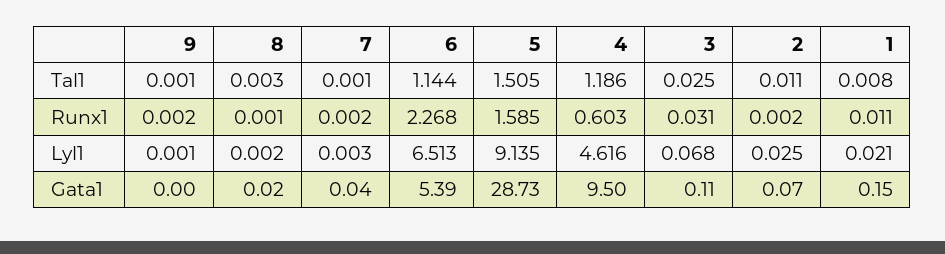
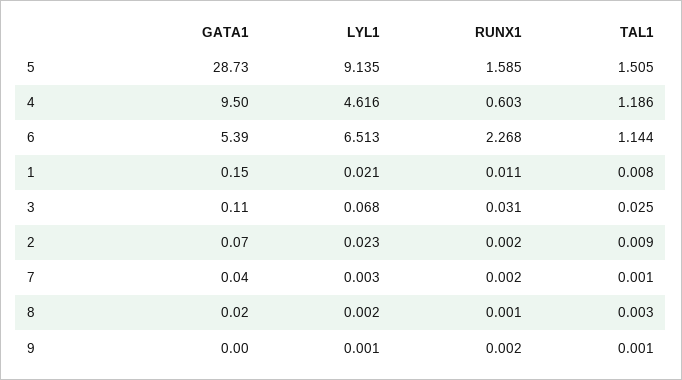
  {
    "9": {
      "Tal1": 0.001,
      "Runx1": 0.002,
      "Lyl1": 0.001,
      "Gata1": 0
    },
    "8": {
      "Tal1": 0.003,
      "Runx1": 0.001,
      "Lyl1": 0.002,
      "Gata1": 0.02
    },
    "7": {
      "Tal1": 0.001,
      "Runx1": 0.002,
      "Lyl1": 0.003,
      "Gata1": 0.04
    },
    "6": {
      "Tal1": 1.144,
      "Runx1": 2.268,
      "Lyl1": 6.513,
      "Gata1": 5.39
    },
    "5": {
      "Tal1": 1.505,
      "Runx1": 1.585,
      "Lyl1": 9.135,
      "Gata1": 28.73
    },
    "4": {
      "Tal1": 1.186,
      "Runx1": 0.603,
      "Lyl1": 4.616,
      "Gata1": 9.5
    },
    "3": {
      "Tal1": 0.025,
      "Runx1": 0.031,
      "Lyl1": 0.068,
      "Gata1": 0.11
    },
    "2": {
-     "Tal1": 0.011,
+     "Tal1": 0.009,
      "Runx1": 0.002,
-     "Lyl1": 0.025,
+     "Lyl1": 0.023,
      "Gata1": 0.07
    },
    "1": {
      "Tal1": 0.008,
      "Runx1": 0.011,
      "Lyl1": 0.021,
      "Gata1": 0.15
    }
  }

